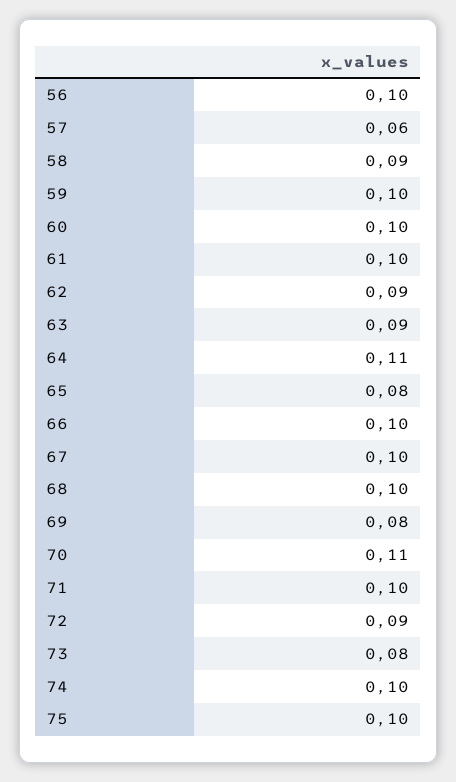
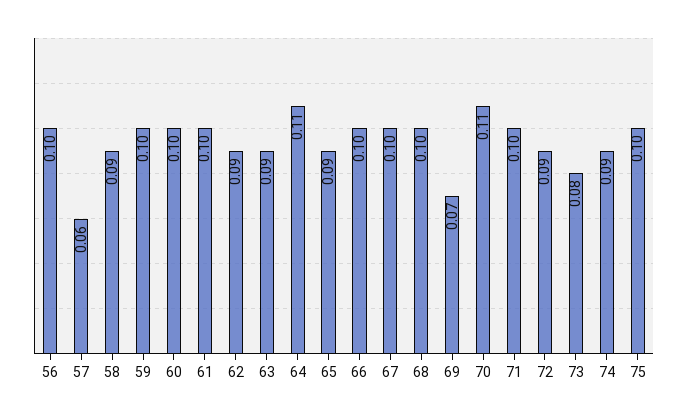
  {
    "56": 0.1,
    "57": 0.06,
    "58": 0.09,
    "59": 0.1,
    "60": 0.1,
    "61": 0.1,
    "62": 0.09,
    "63": 0.09,
    "64": 0.11,
-   "65": 0.08,
+   "65": 0.09,
    "66": 0.1,
    "67": 0.1,
    "68": 0.1,
-   "69": 0.08,
+   "69": 0.07,
    "70": 0.11,
    "71": 0.1,
    "72": 0.09,
    "73": 0.08,
-   "74": 0.1,
+   "74": 0.09,
    "75": 0.1
  }

